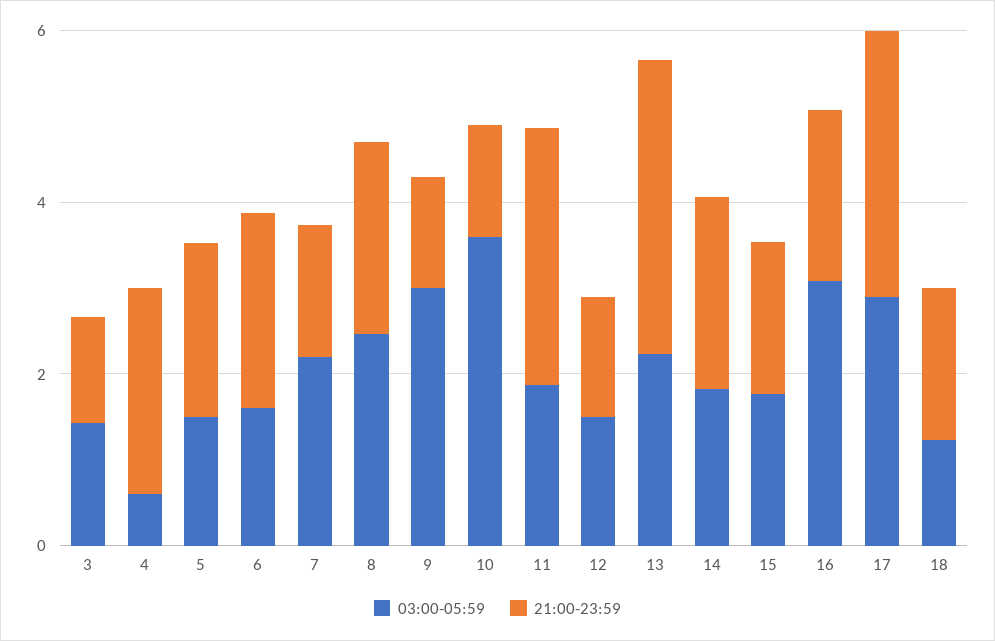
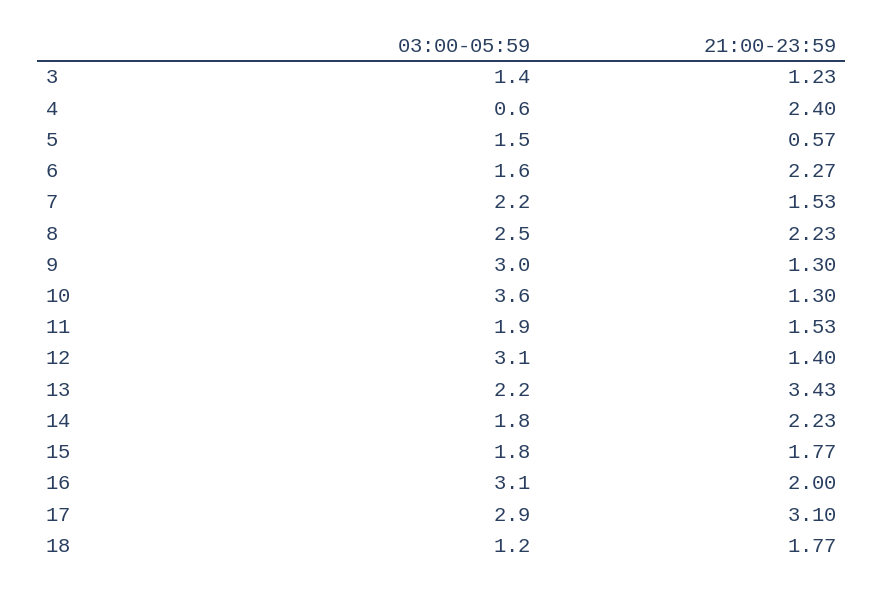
  {
    "03:00-05:59": {
      "3": 1.4,
      "4": 0.6,
      "5": 1.5,
      "6": 1.6,
      "7": 2.2,
      "8": 2.5,
      "9": 3,
      "10": 3.6,
      "11": 1.9,
-     "12": 1.5,
+     "12": 3.1,
      "13": 2.2,
      "14": 1.8,
      "15": 1.8,
      "16": 3.1,
      "17": 2.9,
      "18": 1.2
    },
    "21:00-23:59": {
      "3": 1.23,
      "4": 2.4,
-     "5": 2,
+     "5": 0.57,
      "6": 2.27,
      "7": 1.53,
      "8": 2.23,
      "9": 1.3,
      "10": 1.3,
-     "11": 3,
+     "11": 1.53,
      "12": 1.4,
      "13": 3.43,
      "14": 2.23,
      "15": 1.77,
      "16": 2,
      "17": 3.1,
      "18": 1.77
    }
  }

